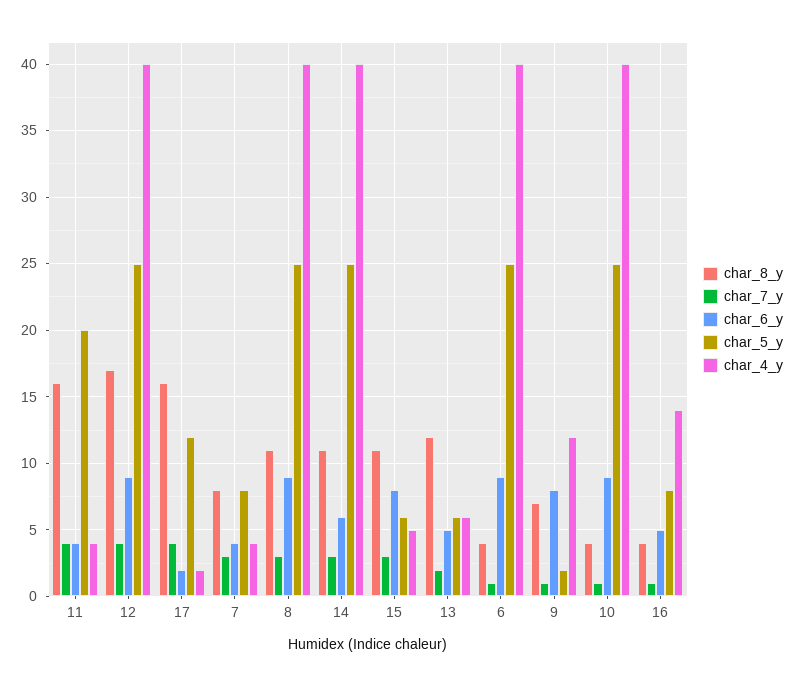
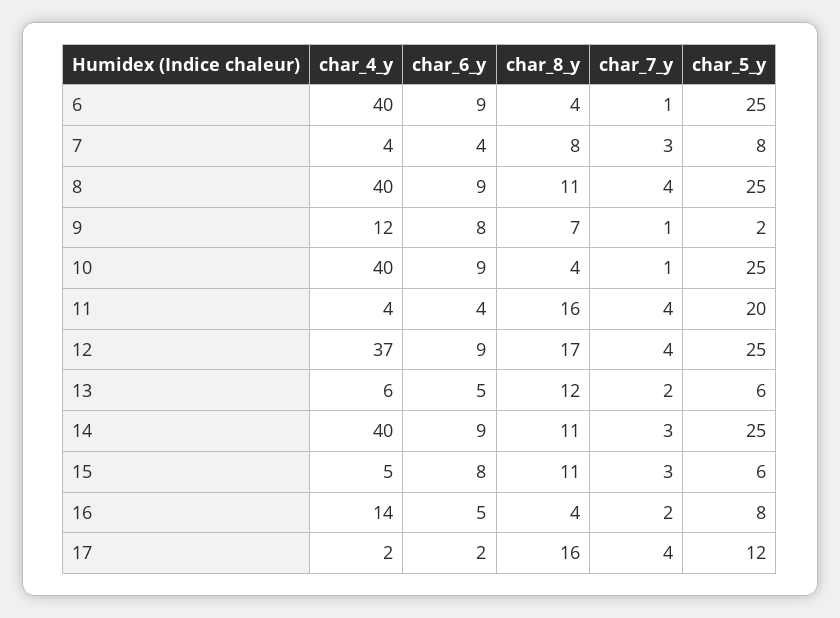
  {
    "char_8_y": {
      "11": 16,
      "12": 17,
      "17": 16,
      "7": 8,
      "8": 11,
      "14": 11,
      "15": 11,
      "13": 12,
      "6": 4,
      "9": 7,
      "10": 4,
      "16": 4
    },
    "char_7_y": {
      "11": 4,
      "12": 4,
      "17": 4,
      "7": 3,
-     "8": 3,
+     "8": 4,
      "14": 3,
      "15": 3,
      "13": 2,
      "6": 1,
      "9": 1,
      "10": 1,
-     "16": 1
+     "16": 2
    },
    "char_6_y": {
      "11": 4,
      "12": 9,
      "17": 2,
      "7": 4,
      "8": 9,
-     "14": 6,
+     "14": 9,
      "15": 8,
      "13": 5,
      "6": 9,
      "9": 8,
      "10": 9,
      "16": 5
    },
    "char_5_y": {
      "11": 20,
      "12": 25,
      "17": 12,
      "7": 8,
      "8": 25,
      "14": 25,
      "15": 6,
      "13": 6,
      "6": 25,
      "9": 2,
      "10": 25,
      "16": 8
    },
    "char_4_y": {
      "11": 4,
-     "12": 40,
+     "12": 37,
      "17": 2,
      "7": 4,
      "8": 40,
      "14": 40,
      "15": 5,
      "13": 6,
      "6": 40,
      "9": 12,
      "10": 40,
      "16": 14
    }
  }

